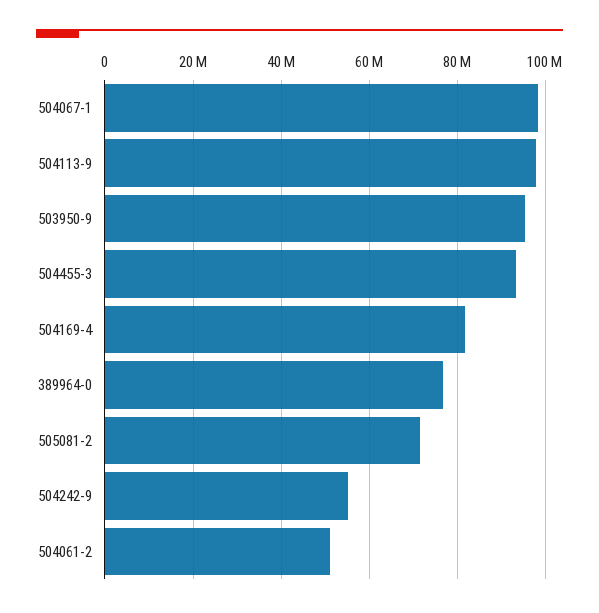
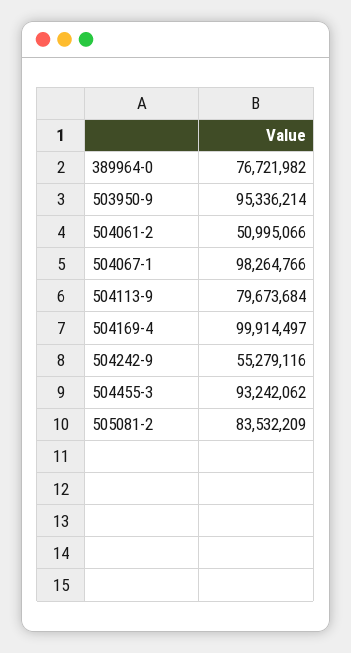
  {
    "504067-1": 98264766,
-   "504113-9": 98000000,
+   "504113-9": 79673684,
    "503950-9": 95336214,
    "504455-3": 93242062,
-   "504169-4": 82000000,
+   "504169-4": 99914497,
    "389964-0": 76721982,
-   "505081-2": 72000000,
+   "505081-2": 83532209,
    "504242-9": 55279116,
    "504061-2": 50995066
  }

